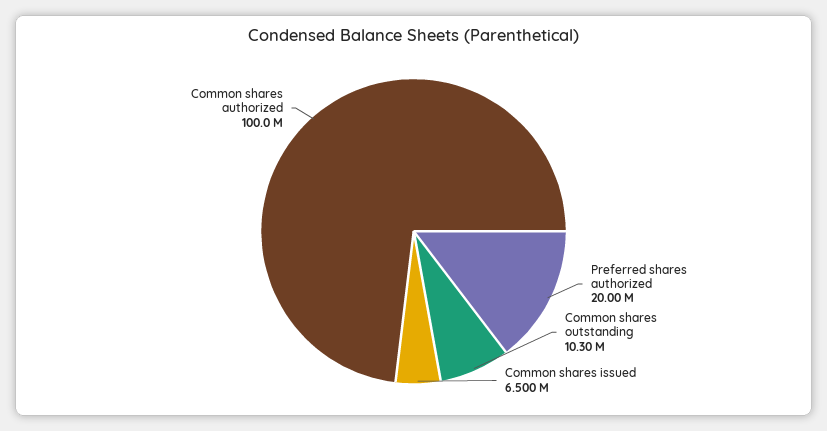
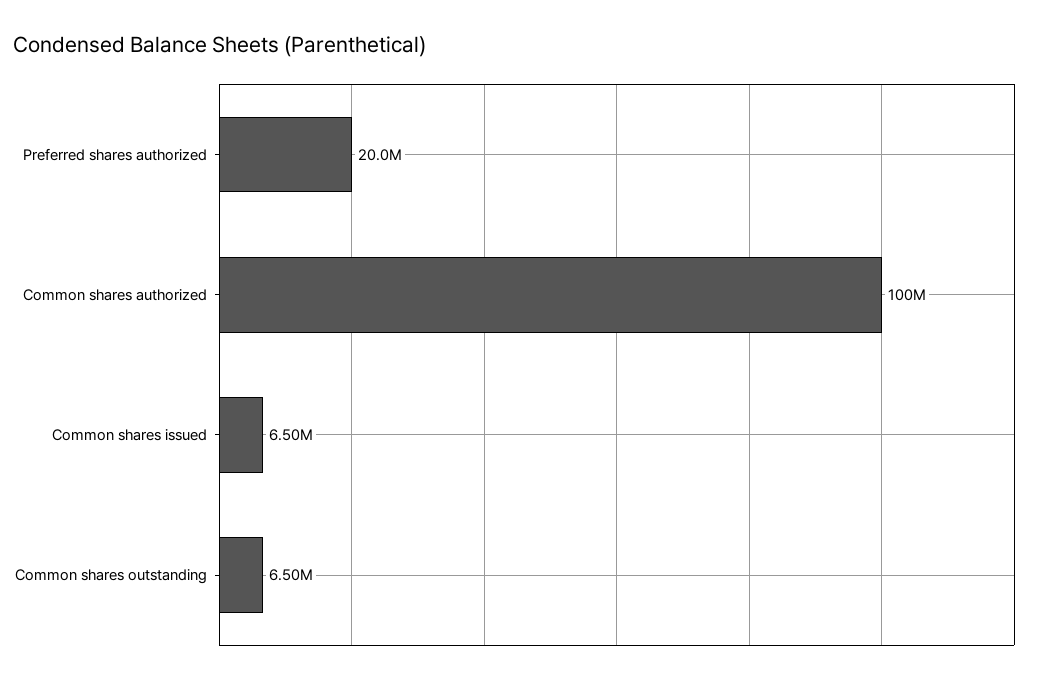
  {
    "Preferred shares authorized": 20000000,
-   "Common shares outstanding": 10300000,
+   "Common shares outstanding": 6500000,
    "Common shares issued": 6500000,
    "Common shares authorized": 100000000
  }

